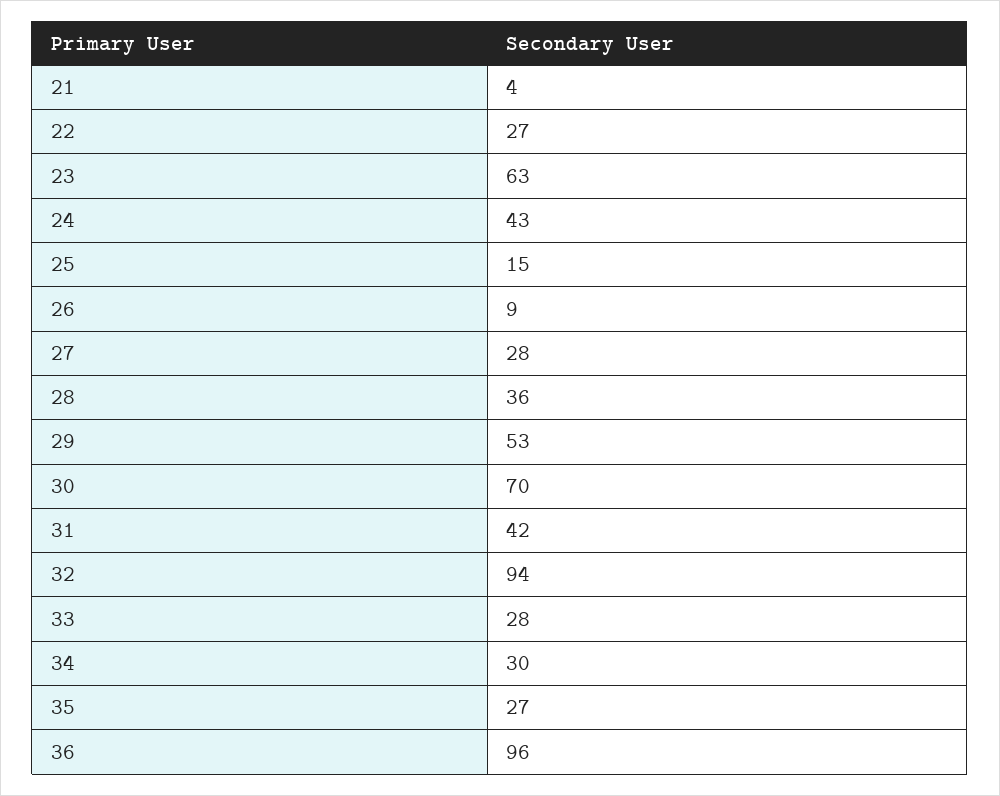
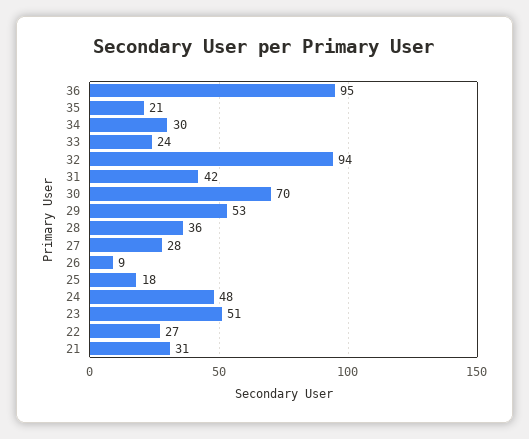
  {
-   "21": 4,
+   "21": 31,
    "22": 27,
-   "23": 63,
+   "23": 51,
-   "24": 43,
+   "24": 48,
-   "25": 15,
+   "25": 18,
    "26": 9,
    "27": 28,
    "28": 36,
    "29": 53,
    "30": 70,
    "31": 42,
    "32": 94,
-   "33": 28,
+   "33": 24,
    "34": 30,
-   "35": 27,
+   "35": 21,
-   "36": 96
+   "36": 95
  }

